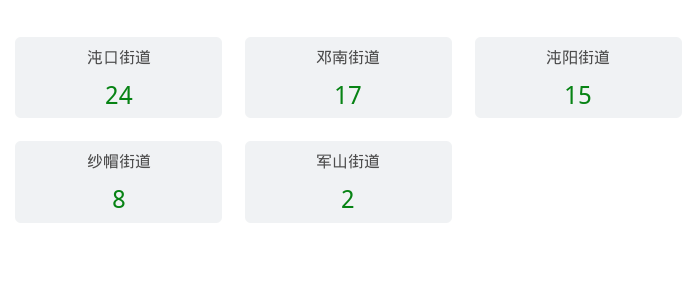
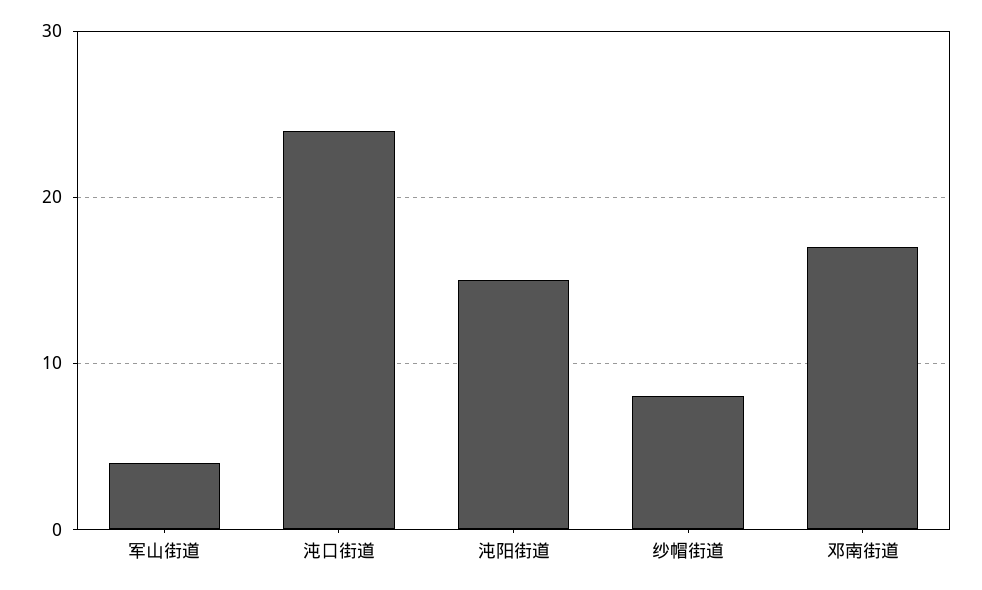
  {
    "沌口街道": 24,
    "邓南街道": 17,
    "沌阳街道": 15,
    "纱帽街道": 8,
-   "军山街道": 2
+   "军山街道": 4
  }

